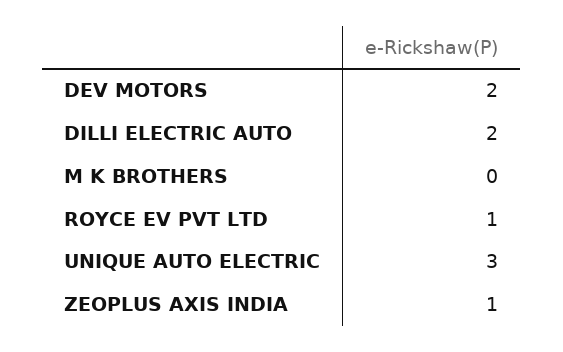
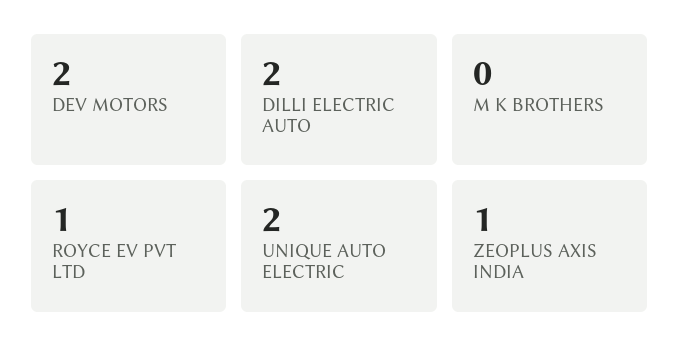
  {
    "DEV MOTORS": 2,
    "DILLI ELECTRIC AUTO": 2,
    "M K BROTHERS": 0,
    "ROYCE EV PVT LTD": 1,
-   "UNIQUE AUTO ELECTRIC": 3,
+   "UNIQUE AUTO ELECTRIC": 2,
    "ZEOPLUS AXIS INDIA": 1
  }

